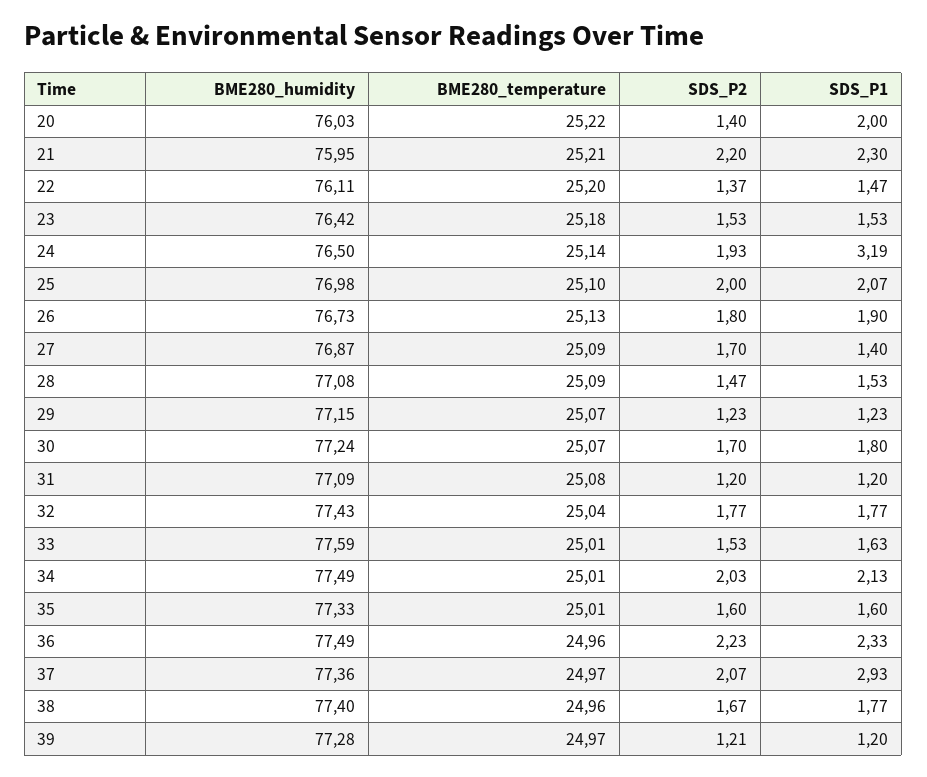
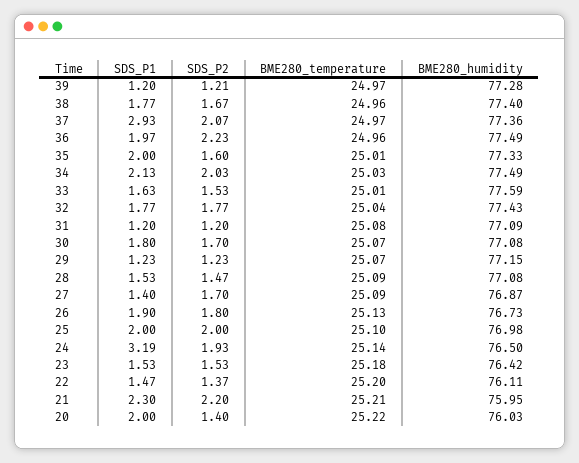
  {
    "BME280_humidity": {
      "20": 76.03,
      "21": 75.95,
      "22": 76.11,
      "23": 76.42,
      "24": 76.5,
      "25": 76.98,
      "26": 76.73,
      "27": 76.87,
      "28": 77.08,
      "29": 77.15,
-     "30": 77.24,
+     "30": 77.08,
      "31": 77.09,
      "32": 77.43,
      "33": 77.59,
      "34": 77.49,
      "35": 77.33,
      "36": 77.49,
      "37": 77.36,
      "38": 77.4,
      "39": 77.28
    },
    "BME280_temperature": {
      "20": 25.22,
      "21": 25.21,
      "22": 25.2,
      "23": 25.18,
      "24": 25.14,
      "25": 25.1,
      "26": 25.13,
      "27": 25.09,
      "28": 25.09,
      "29": 25.07,
      "30": 25.07,
      "31": 25.08,
      "32": 25.04,
      "33": 25.01,
-     "34": 25.01,
+     "34": 25.03,
      "35": 25.01,
      "36": 24.96,
      "37": 24.97,
      "38": 24.96,
      "39": 24.97
    },
    "SDS_P2": {
      "20": 1.4,
      "21": 2.2,
      "22": 1.37,
      "23": 1.53,
      "24": 1.93,
      "25": 2,
      "26": 1.8,
      "27": 1.7,
      "28": 1.47,
      "29": 1.23,
      "30": 1.7,
      "31": 1.2,
      "32": 1.77,
      "33": 1.53,
      "34": 2.03,
      "35": 1.6,
      "36": 2.23,
      "37": 2.07,
      "38": 1.67,
      "39": 1.21
    },
    "SDS_P1": {
      "20": 2,
      "21": 2.3,
      "22": 1.47,
      "23": 1.53,
      "24": 3.19,
-     "25": 2.07,
+     "25": 2,
      "26": 1.9,
      "27": 1.4,
      "28": 1.53,
      "29": 1.23,
      "30": 1.8,
      "31": 1.2,
      "32": 1.77,
      "33": 1.63,
      "34": 2.13,
-     "35": 1.6,
+     "35": 2,
-     "36": 2.33,
+     "36": 1.97,
      "37": 2.93,
      "38": 1.77,
      "39": 1.2
    }
  }

